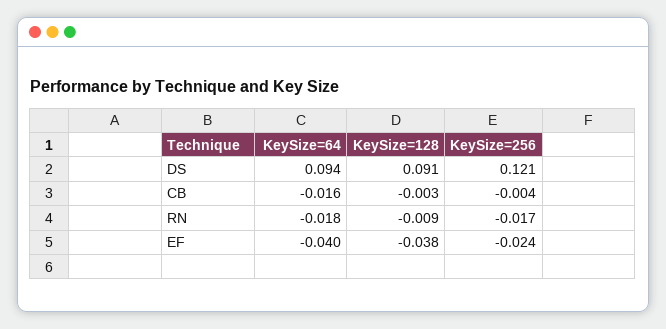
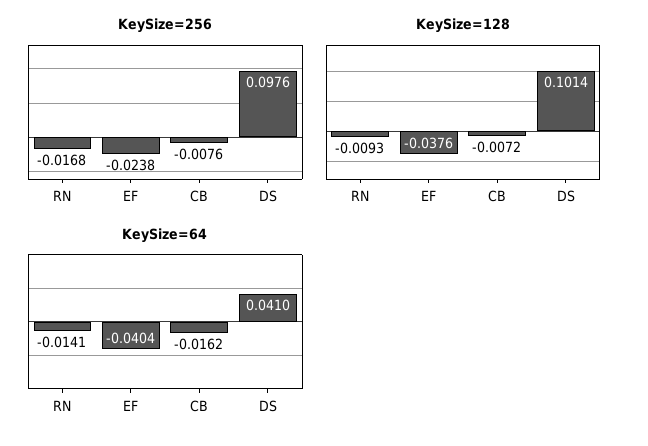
  {
    "KeySize=64": {
-     "DS": 0.094,
+     "DS": 0.041,
      "CB": -0.0162,
-     "RN": -0.018,
+     "RN": -0.0141,
      "EF": -0.0404
    },
    "KeySize=128": {
-     "DS": 0.091,
+     "DS": 0.1014,
-     "CB": -0.003,
+     "CB": -0.0072,
      "RN": -0.0093,
      "EF": -0.0376
    },
    "KeySize=256": {
-     "DS": 0.121,
+     "DS": 0.0976,
-     "CB": -0.004,
+     "CB": -0.0076,
      "RN": -0.0168,
      "EF": -0.0238
    }
  }

